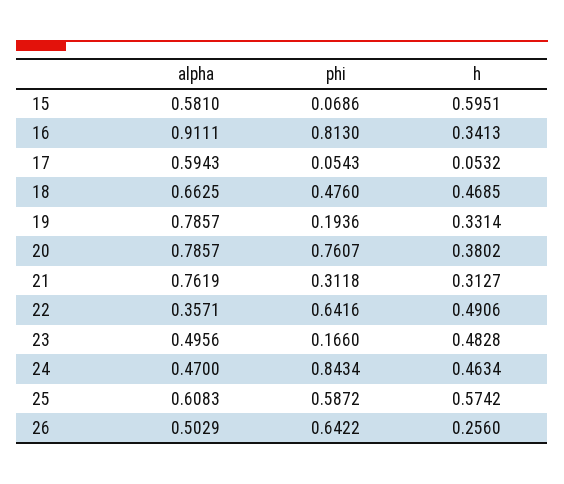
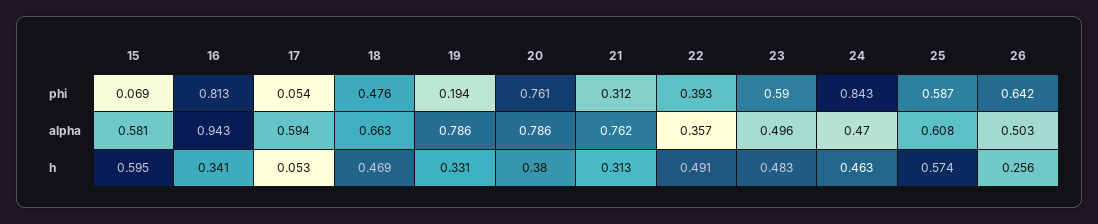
  {
    "alpha": {
      "15": 0.581,
-     "16": 0.9111,
+     "16": 0.943,
      "17": 0.5943,
      "18": 0.6625,
      "19": 0.7857,
      "20": 0.7857,
      "21": 0.7619,
      "22": 0.3571,
      "23": 0.4956,
      "24": 0.47,
      "25": 0.6083,
      "26": 0.5029
    },
    "phi": {
      "15": 0.0686,
      "16": 0.813,
      "17": 0.0543,
      "18": 0.476,
      "19": 0.1936,
      "20": 0.7607,
      "21": 0.3118,
-     "22": 0.6416,
+     "22": 0.393,
-     "23": 0.166,
+     "23": 0.59,
      "24": 0.8434,
      "25": 0.5872,
      "26": 0.6422
    },
    "h": {
      "15": 0.5951,
      "16": 0.3413,
      "17": 0.0532,
      "18": 0.4685,
      "19": 0.3314,
      "20": 0.3802,
      "21": 0.3127,
      "22": 0.4906,
      "23": 0.4828,
      "24": 0.4634,
      "25": 0.5742,
      "26": 0.256
    }
  }

